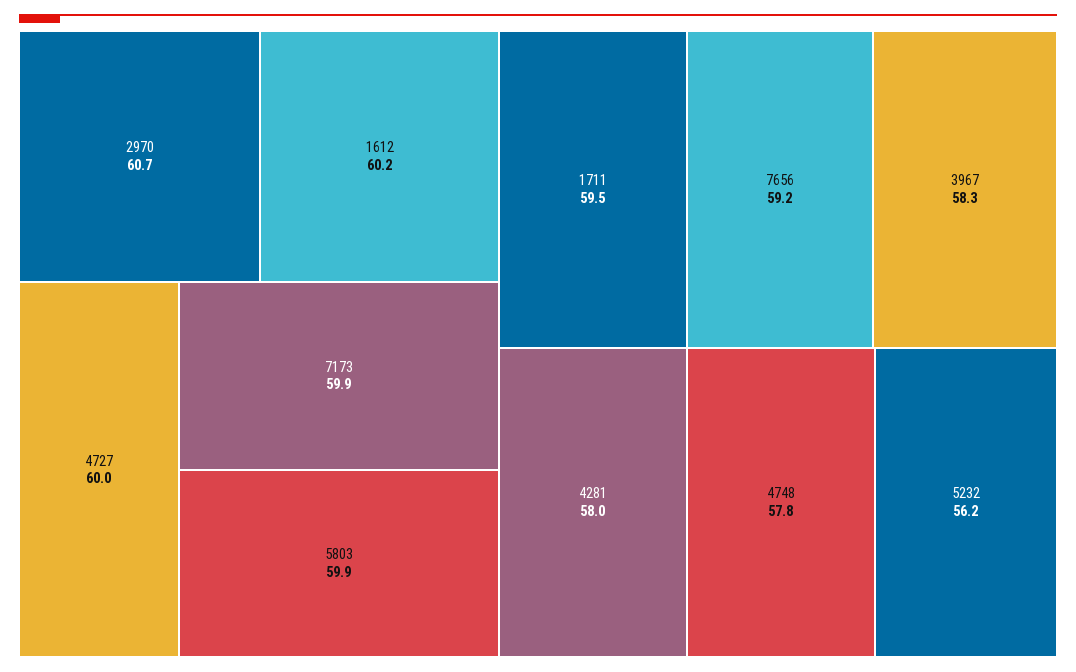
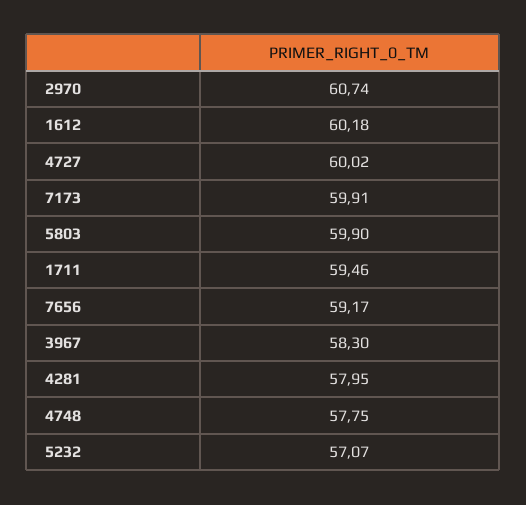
  {
    "2970": 60.74,
    "1612": 60.18,
    "4727": 60.02,
    "7173": 59.91,
    "5803": 59.9,
    "1711": 59.46,
    "7656": 59.17,
    "3967": 58.3,
    "4281": 57.95,
    "4748": 57.75,
-   "5232": 56.2
+   "5232": 57.07
  }

